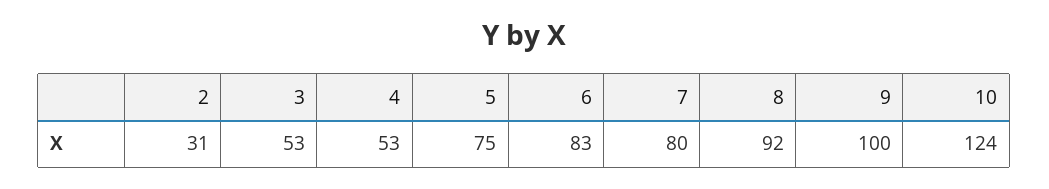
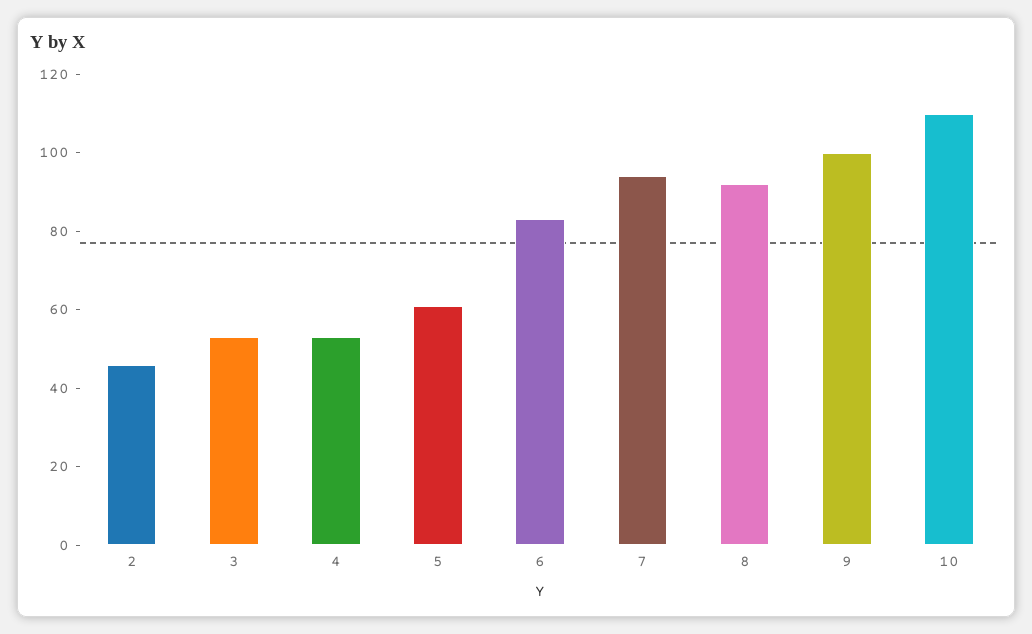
  {
-   "2": 31,
+   "2": 45,
    "3": 53,
    "4": 53,
-   "5": 75,
+   "5": 60,
    "6": 83,
-   "7": 80,
+   "7": 95,
    "8": 92,
    "9": 100,
-   "10": 124
+   "10": 110
  }

